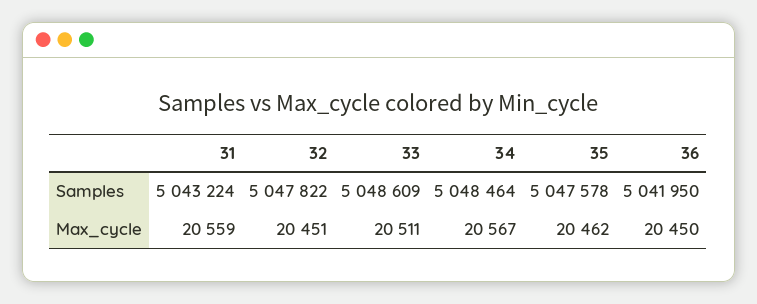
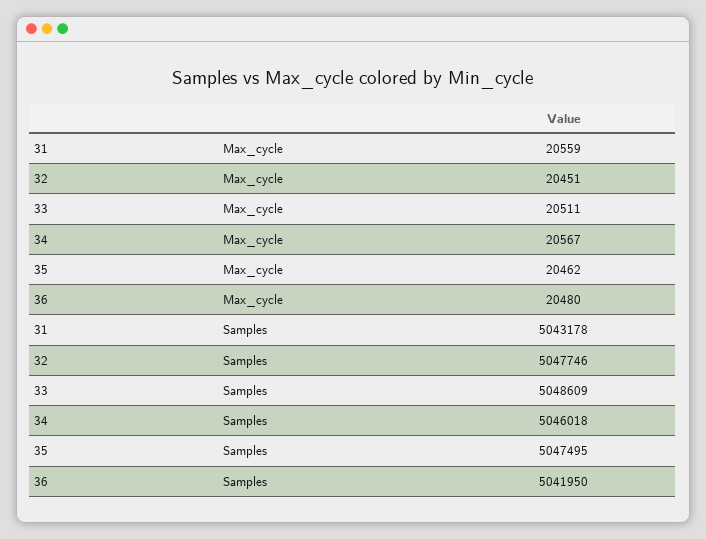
  {
    "31": {
-     "Samples": 5043224,
+     "Samples": 5043178,
      "Max_cycle": 20559
    },
    "32": {
-     "Samples": 5047822,
+     "Samples": 5047746,
      "Max_cycle": 20451
    },
    "33": {
      "Samples": 5048609,
      "Max_cycle": 20511
    },
    "34": {
-     "Samples": 5048464,
+     "Samples": 5046018,
      "Max_cycle": 20567
    },
    "35": {
-     "Samples": 5047578,
+     "Samples": 5047495,
      "Max_cycle": 20462
    },
    "36": {
      "Samples": 5041950,
-     "Max_cycle": 20450
+     "Max_cycle": 20480
    }
  }

